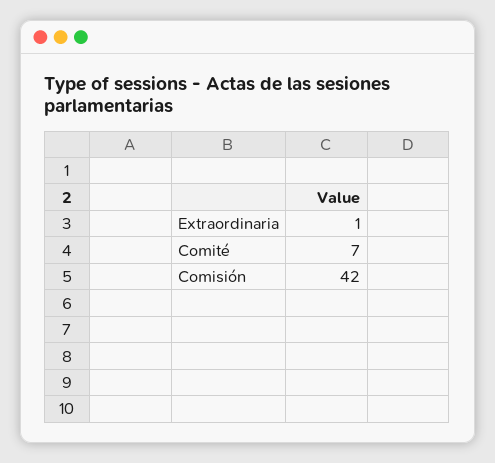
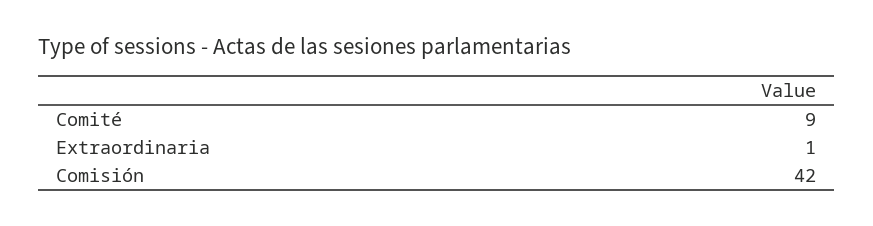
  {
    "Extraordinaria": 1,
-   "Comité": 7,
+   "Comité": 9,
    "Comisión": 42
  }

